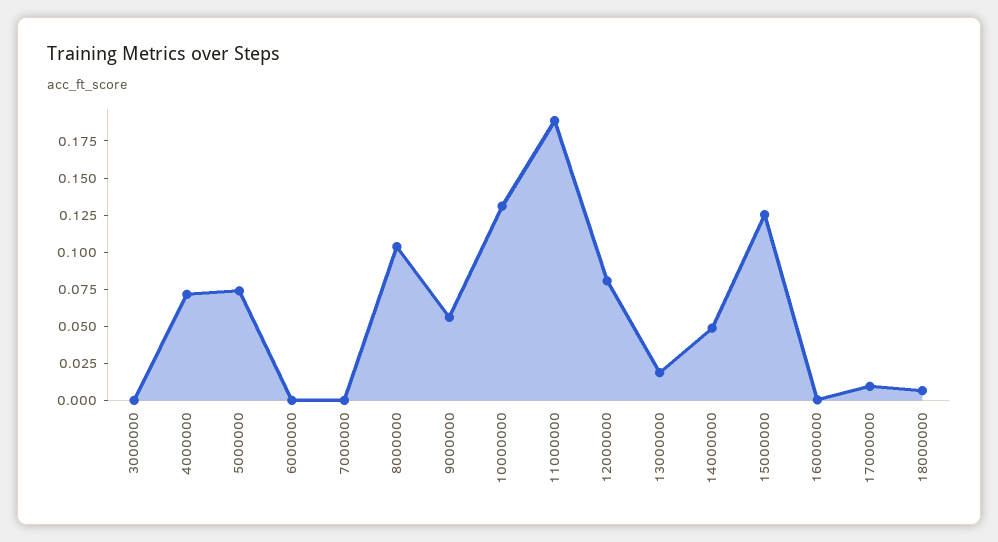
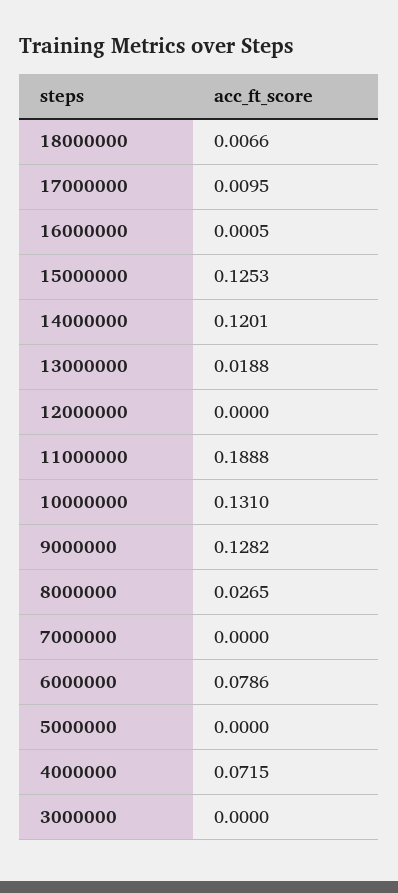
  {
    "3000000": 0,
    "4000000": 0.0715,
-   "5000000": 0.075,
+   "5000000": 0,
-   "6000000": 0,
+   "6000000": 0.0786,
    "7000000": 0,
-   "8000000": 0.1,
+   "8000000": 0.0265,
-   "9000000": 0.05,
+   "9000000": 0.1282,
    "10000000": 0.131,
    "11000000": 0.1888,
-   "12000000": 0.075,
+   "12000000": 0,
    "13000000": 0.0188,
-   "14000000": 0.05,
+   "14000000": 0.1201,
    "15000000": 0.1253,
    "16000000": 0.0005,
    "17000000": 0.0095,
    "18000000": 0.0066
  }

